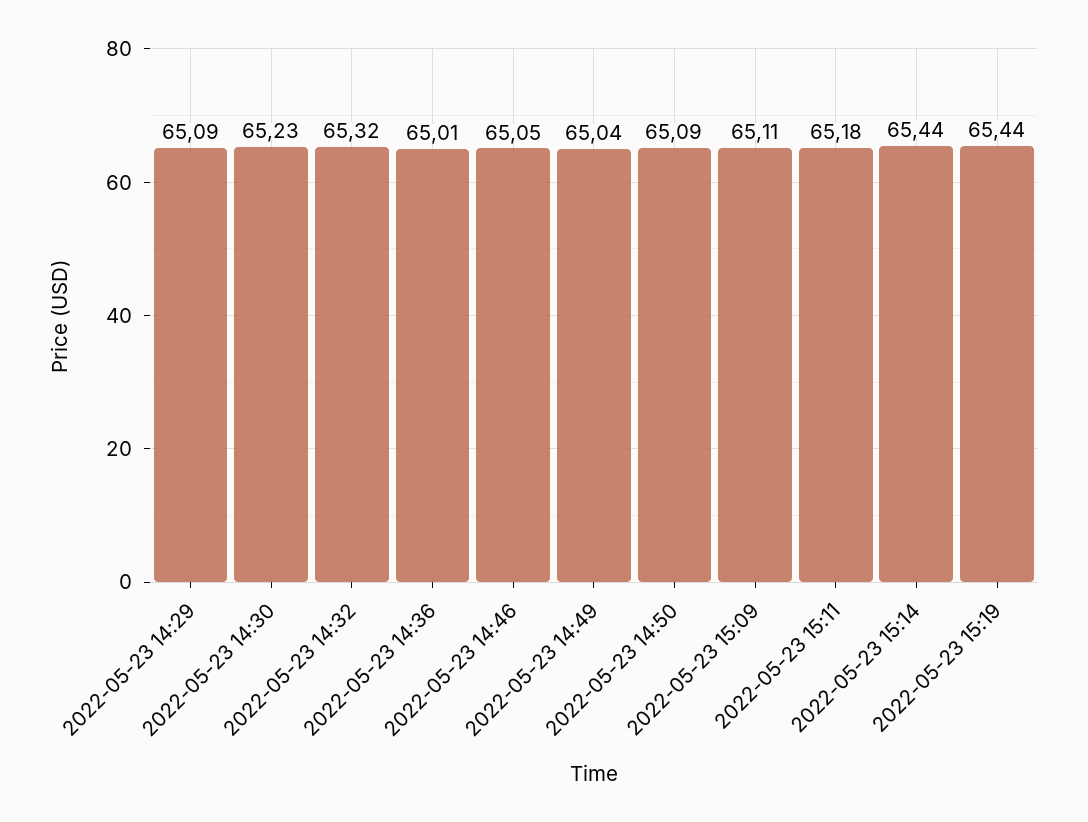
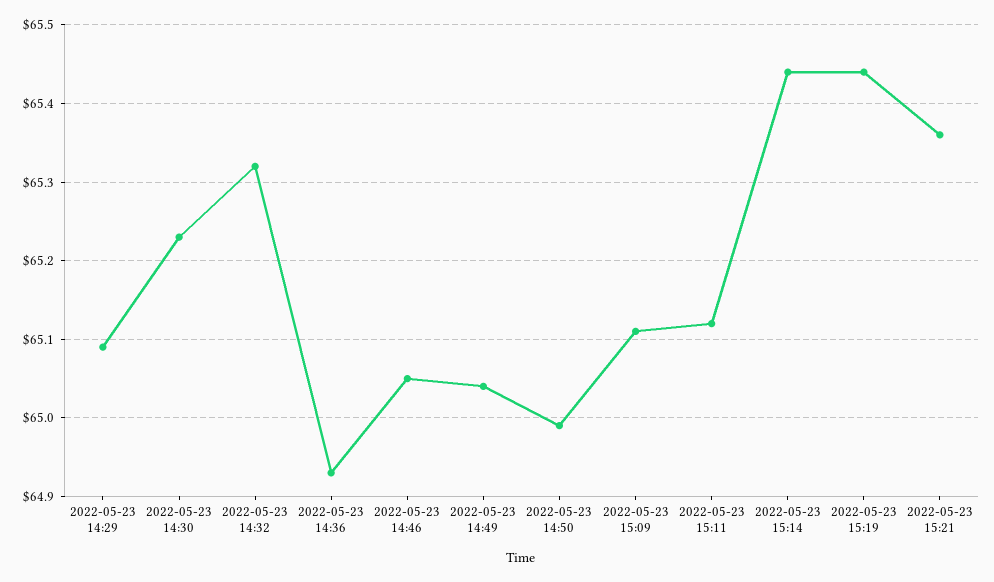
  {
    "2022-05-23 14:29": 65.09,
    "2022-05-23 14:30": 65.23,
    "2022-05-23 14:32": 65.32,
-   "2022-05-23 14:36": 65.01,
+   "2022-05-23 14:36": 64.93,
    "2022-05-23 14:46": 65.05,
    "2022-05-23 14:49": 65.04,
-   "2022-05-23 14:50": 65.09,
+   "2022-05-23 14:50": 64.99,
    "2022-05-23 15:09": 65.11,
-   "2022-05-23 15:11": 65.18,
+   "2022-05-23 15:11": 65.12,
    "2022-05-23 15:14": 65.44,
-   "2022-05-23 15:19": 65.44
+   "2022-05-23 15:19": 65.44,
+   "2022-05-23 15:21": 65.36
  }

